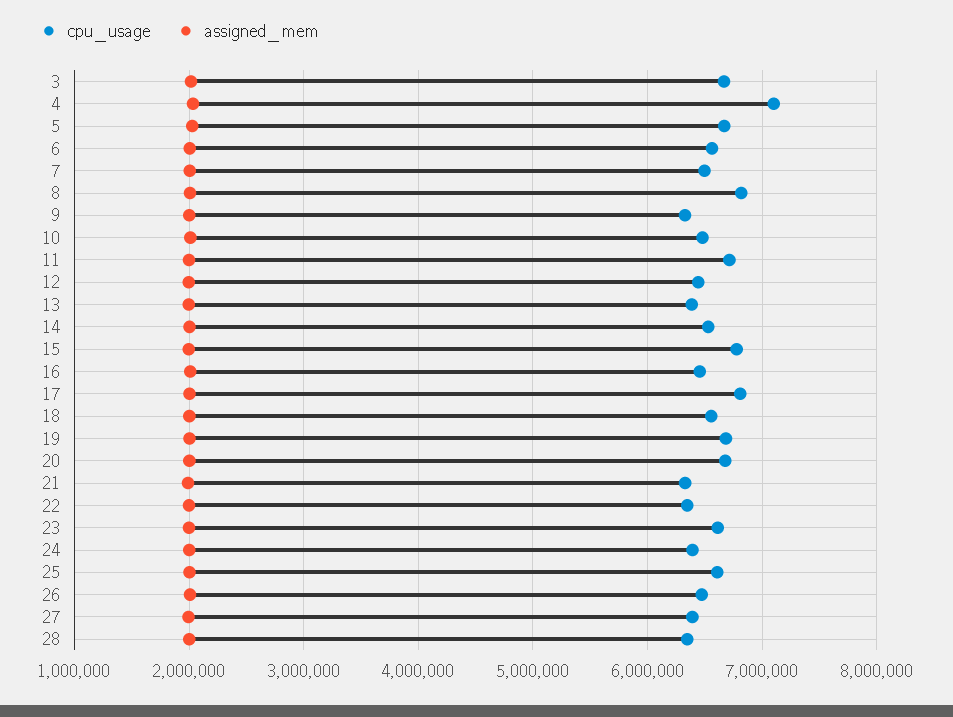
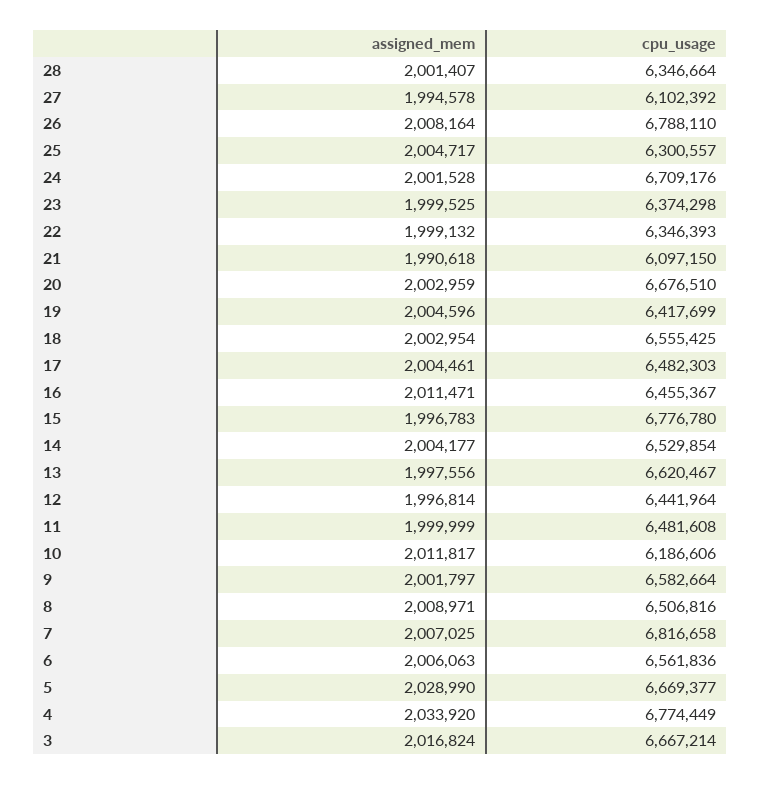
  {
    "cpu_usage": {
      "3": 6667214,
-     "4": 7100000,
+     "4": 6774449,
      "5": 6669377,
      "6": 6561836,
-     "7": 6500000,
+     "7": 6816658,
-     "8": 6800000,
+     "8": 6506816,
-     "9": 6300000,
+     "9": 6582664,
-     "10": 6500000,
+     "10": 6186606,
-     "11": 6700000,
+     "11": 6481608,
      "12": 6441964,
-     "13": 6400000,
+     "13": 6620467,
      "14": 6529854,
      "15": 6776780,
      "16": 6455367,
-     "17": 6800000,
+     "17": 6482303,
      "18": 6555425,
-     "19": 6700000,
+     "19": 6417699,
      "20": 6676510,
-     "21": 6300000,
+     "21": 6097150,
      "22": 6346393,
-     "23": 6600000,
+     "23": 6374298,
-     "24": 6400000,
+     "24": 6709176,
-     "25": 6600000,
+     "25": 6300557,
-     "26": 6500000,
+     "26": 6788110,
-     "27": 6400000,
+     "27": 6102392,
      "28": 6346664
    },
    "assigned_mem": {
      "3": 2016824,
      "4": 2033920,
      "5": 2028990,
      "6": 2006063,
      "7": 2007025,
      "8": 2008971,
      "9": 2001797,
      "10": 2011817,
      "11": 1999999,
      "12": 1996814,
      "13": 1997556,
      "14": 2004177,
      "15": 1996783,
      "16": 2011471,
      "17": 2004461,
      "18": 2002954,
      "19": 2004596,
      "20": 2002959,
      "21": 1990618,
      "22": 1999132,
      "23": 1999525,
      "24": 2001528,
      "25": 2004717,
      "26": 2008164,
      "27": 1994578,
      "28": 2001407
    }
  }

